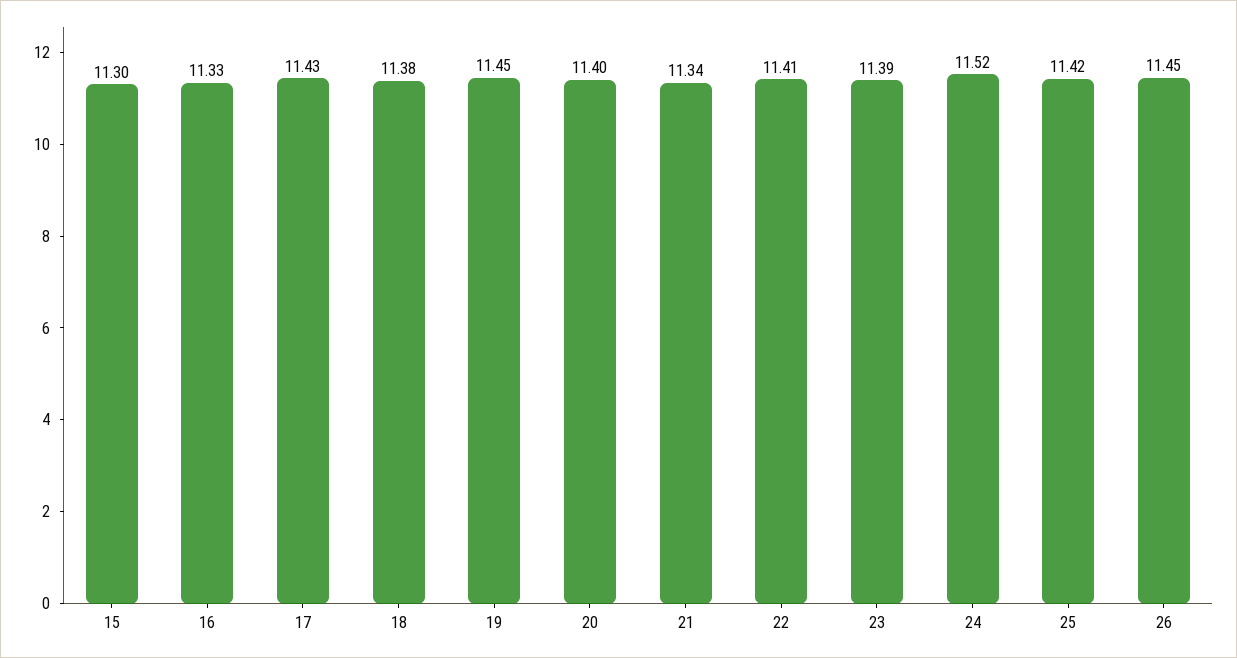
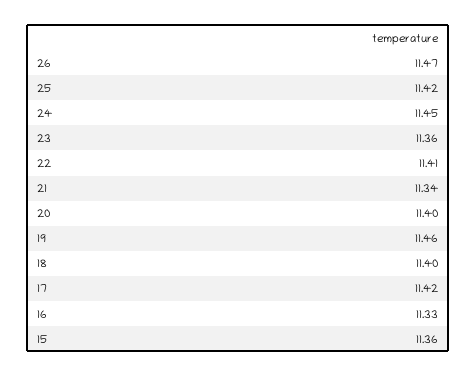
  {
-   "15": 11.3,
+   "15": 11.36,
    "16": 11.33,
-   "17": 11.43,
+   "17": 11.42,
-   "18": 11.38,
+   "18": 11.4,
-   "19": 11.45,
+   "19": 11.46,
    "20": 11.4,
    "21": 11.34,
    "22": 11.41,
-   "23": 11.39,
+   "23": 11.36,
-   "24": 11.52,
+   "24": 11.45,
    "25": 11.42,
-   "26": 11.45
+   "26": 11.47
  }

